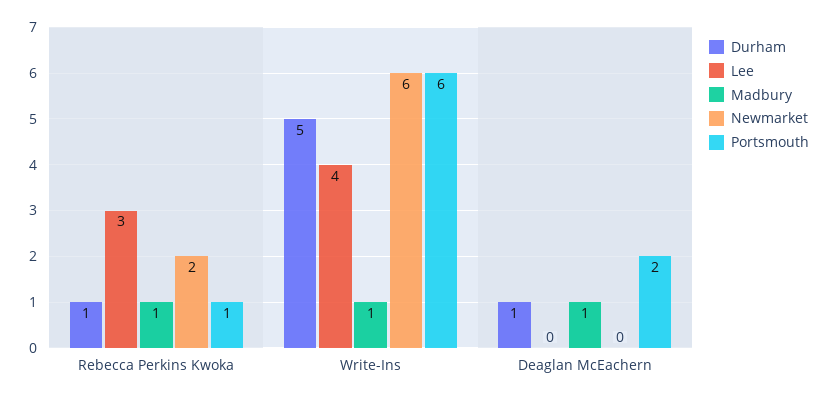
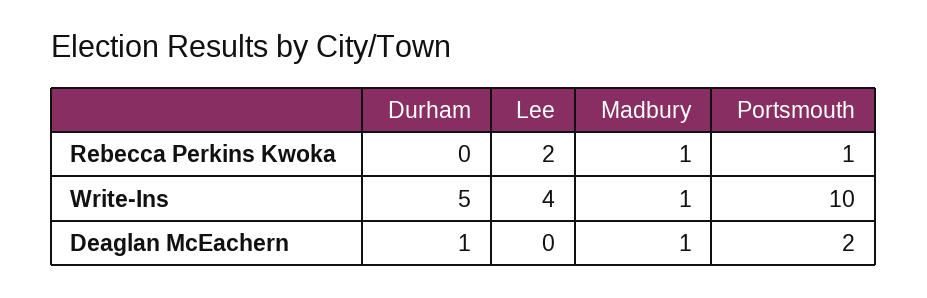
  {
    "Durham": {
-     "Rebecca Perkins Kwoka": 1,
+     "Rebecca Perkins Kwoka": 0,
      "Write-Ins": 5,
      "Deaglan McEachern": 1
    },
    "Lee": {
-     "Rebecca Perkins Kwoka": 3,
+     "Rebecca Perkins Kwoka": 2,
      "Write-Ins": 4,
      "Deaglan McEachern": 0
    },
    "Madbury": {
      "Rebecca Perkins Kwoka": 1,
      "Write-Ins": 1,
      "Deaglan McEachern": 1
    },
-   "Newmarket": {
-     "Rebecca Perkins Kwoka": 2,
-     "Write-Ins": 6,
-     "Deaglan McEachern": 0
-   },
    "Portsmouth": {
      "Rebecca Perkins Kwoka": 1,
-     "Write-Ins": 6,
+     "Write-Ins": 10,
      "Deaglan McEachern": 2
    }
  }

